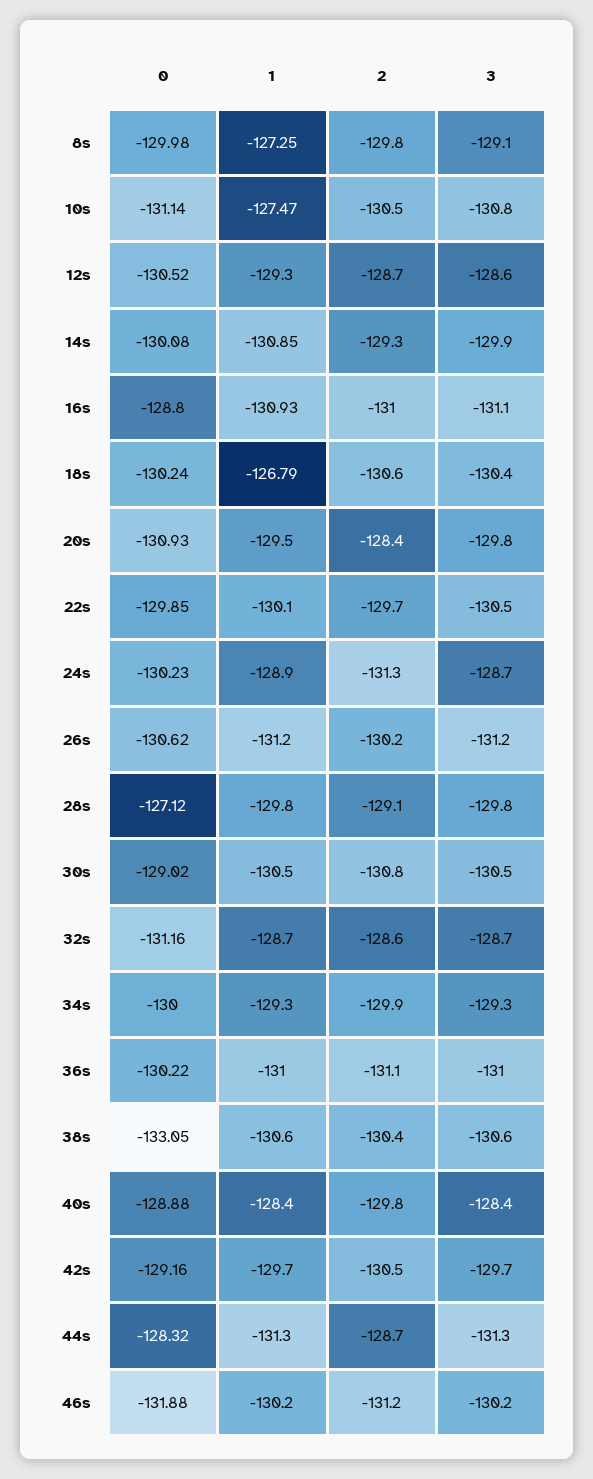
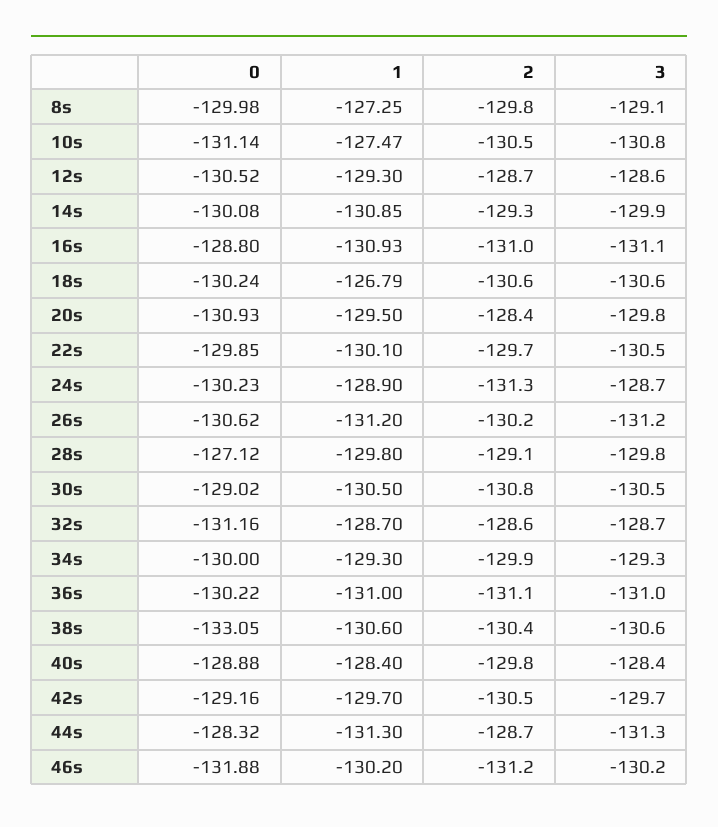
  {
    "0": {
      "8s": -129.98,
      "10s": -131.14,
      "12s": -130.52,
      "14s": -130.08,
      "16s": -128.8,
      "18s": -130.24,
      "20s": -130.93,
      "22s": -129.85,
      "24s": -130.23,
      "26s": -130.62,
      "28s": -127.12,
      "30s": -129.02,
      "32s": -131.16,
      "34s": -130,
      "36s": -130.22,
      "38s": -133.05,
      "40s": -128.88,
      "42s": -129.16,
      "44s": -128.32,
      "46s": -131.88
    },
    "1": {
      "8s": -127.25,
      "10s": -127.47,
      "12s": -129.3,
      "14s": -130.85,
      "16s": -130.93,
      "18s": -126.79,
      "20s": -129.5,
      "22s": -130.1,
      "24s": -128.9,
      "26s": -131.2,
      "28s": -129.8,
      "30s": -130.5,
      "32s": -128.7,
      "34s": -129.3,
      "36s": -131,
      "38s": -130.6,
      "40s": -128.4,
      "42s": -129.7,
      "44s": -131.3,
      "46s": -130.2
    },
    "2": {
      "8s": -129.8,
      "10s": -130.5,
      "12s": -128.7,
      "14s": -129.3,
      "16s": -131,
      "18s": -130.6,
      "20s": -128.4,
      "22s": -129.7,
      "24s": -131.3,
      "26s": -130.2,
      "28s": -129.1,
      "30s": -130.8,
      "32s": -128.6,
      "34s": -129.9,
      "36s": -131.1,
      "38s": -130.4,
      "40s": -129.8,
      "42s": -130.5,
      "44s": -128.7,
      "46s": -131.2
    },
    "3": {
      "8s": -129.1,
      "10s": -130.8,
      "12s": -128.6,
      "14s": -129.9,
      "16s": -131.1,
-     "18s": -130.4,
+     "18s": -130.6,
      "20s": -129.8,
      "22s": -130.5,
      "24s": -128.7,
      "26s": -131.2,
      "28s": -129.8,
      "30s": -130.5,
      "32s": -128.7,
      "34s": -129.3,
      "36s": -131,
      "38s": -130.6,
      "40s": -128.4,
      "42s": -129.7,
      "44s": -131.3,
      "46s": -130.2
    }
  }

